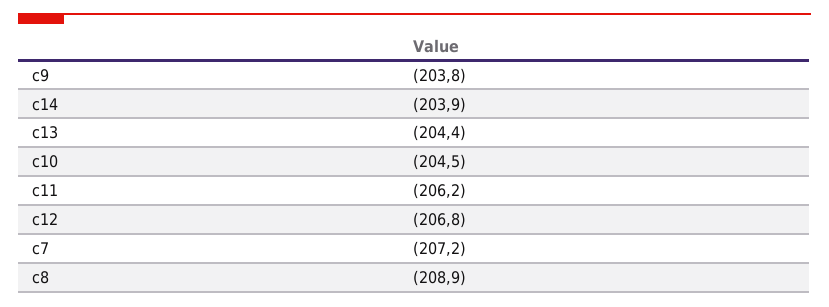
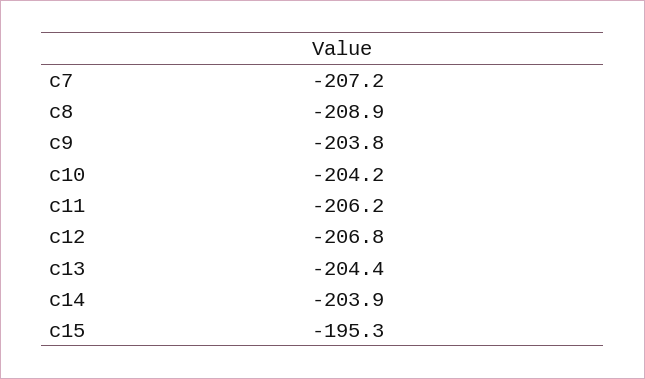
  {
    "c9": -203.8,
    "c14": -203.9,
    "c13": -204.4,
-   "c10": -204.5,
+   "c10": -204.2,
    "c11": -206.2,
    "c12": -206.8,
    "c7": -207.2,
-   "c8": -208.9
+   "c8": -208.9,
+   "c15": -195.3
  }

